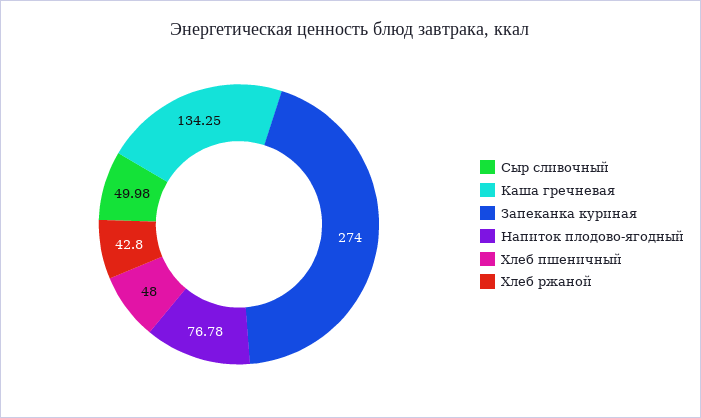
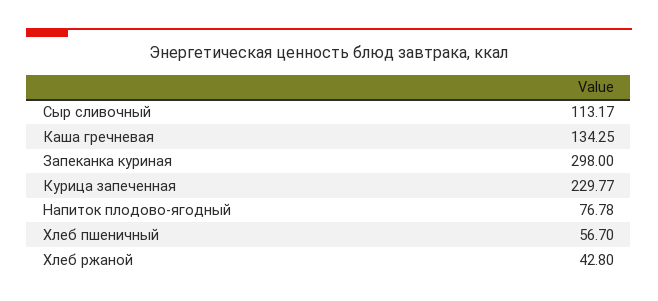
  {
-   "Сыр сливочный": 49.98,
+   "Сыр сливочный": 113.17,
    "Каша гречневая": 134.25,
-   "Запеканка куриная": 274,
+   "Запеканка куриная": 298,
    "Напиток плодово-ягодный": 76.78,
-   "Хлеб пшеничный": 48,
+   "Хлеб пшеничный": 56.7,
-   "Хлеб ржаной": 42.8
+   "Хлеб ржаной": 42.8,
+   "Курица запеченная": 229.77
  }

